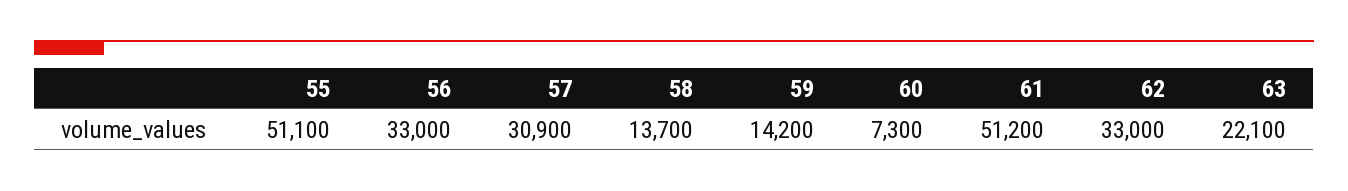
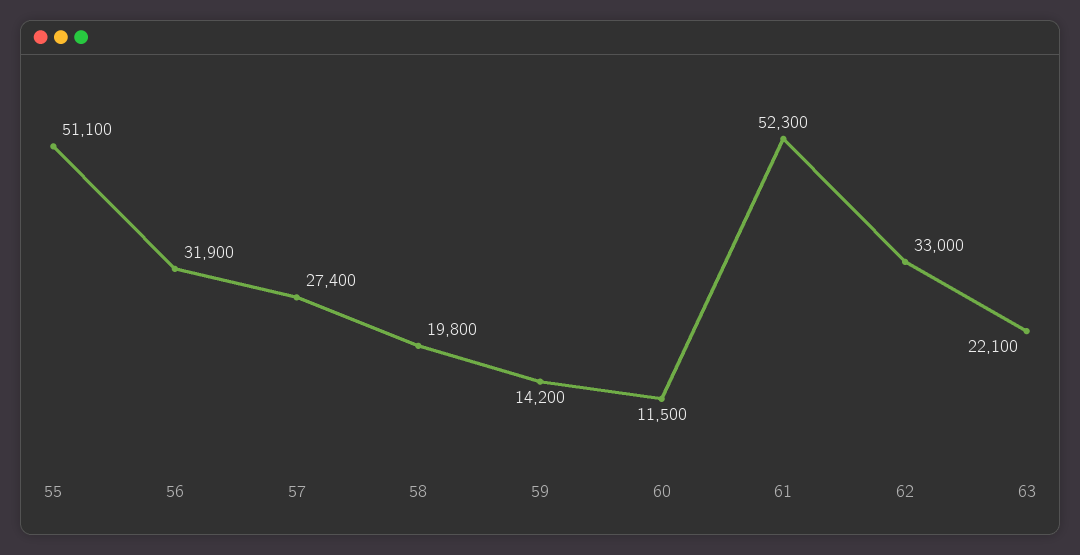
  {
    "55": 51100,
-   "56": 33000,
+   "56": 31900,
-   "57": 30900,
+   "57": 27400,
-   "58": 13700,
+   "58": 19800,
    "59": 14200,
-   "60": 7300,
+   "60": 11500,
-   "61": 51200,
+   "61": 52300,
    "62": 33000,
    "63": 22100
  }

